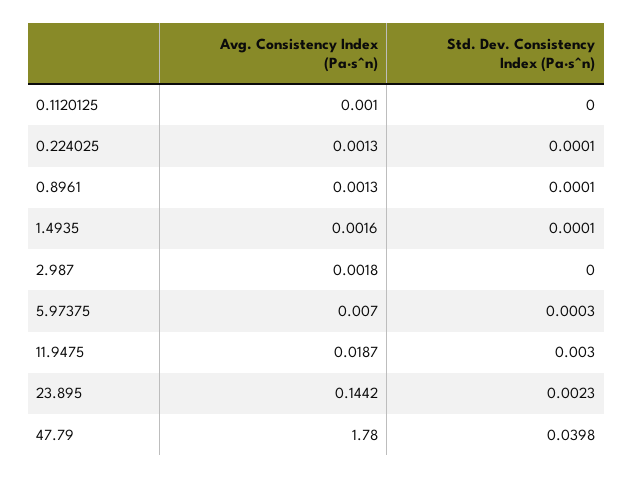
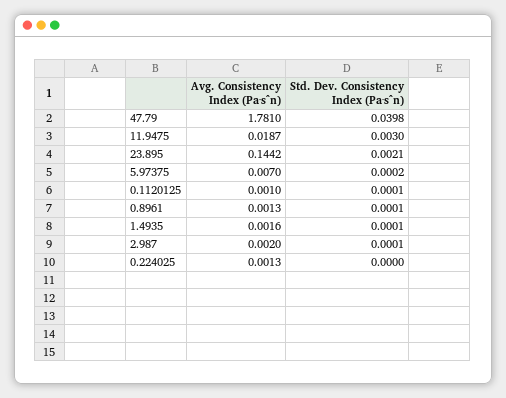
  {
    "Avg. Consistency Index (Pa·s^n)": {
      "0.1120125": 0.001,
      "0.224025": 0.0013,
      "0.8961": 0.0013,
      "1.4935": 0.0016,
-     "2.987": 0.0018,
+     "2.987": 0.002,
      "5.97375": 0.007,
      "11.9475": 0.0187,
      "23.895": 0.1442,
-     "47.79": 1.78
+     "47.79": 1.781
    },
    "Std. Dev. Consistency Index (Pa·s^n)": {
-     "0.1120125": 0,
+     "0.1120125": 0.0001,
-     "0.224025": 0.0001,
+     "0.224025": 0,
      "0.8961": 0.0001,
      "1.4935": 0.0001,
-     "2.987": 0,
+     "2.987": 0.0001,
-     "5.97375": 0.0003,
+     "5.97375": 0.0002,
      "11.9475": 0.003,
-     "23.895": 0.0023,
+     "23.895": 0.0021,
      "47.79": 0.0398
    }
  }

